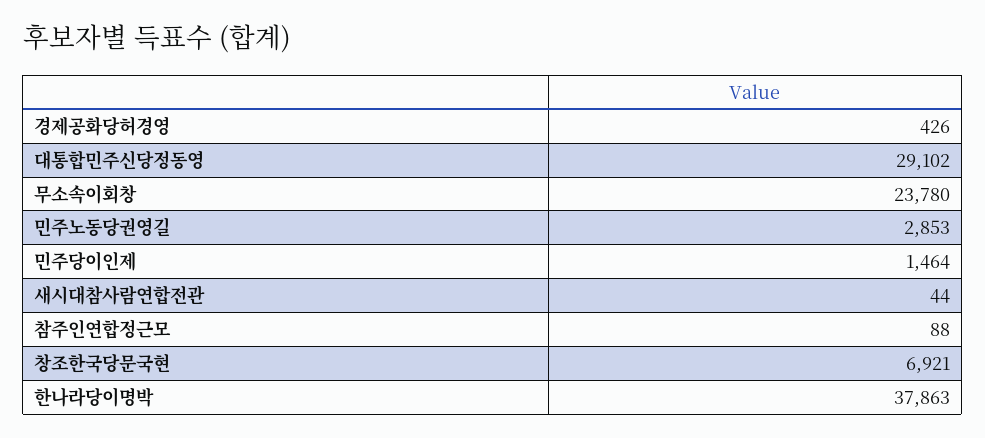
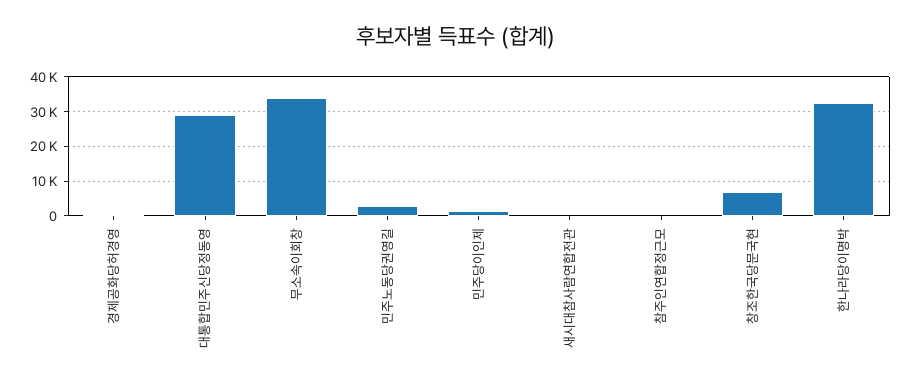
  {
    "경제공화당허경영": 426,
    "대통합민주신당정동영": 29102,
-   "무소속이회창": 23780,
+   "무소속이회창": 34000,
    "민주노동당권영길": 2853,
    "민주당이인제": 1464,
    "새시대참사람연합전관": 44,
    "참주인연합정근모": 88,
    "창조한국당문국현": 6921,
-   "한나라당이명박": 37863
+   "한나라당이명박": 32000
  }

